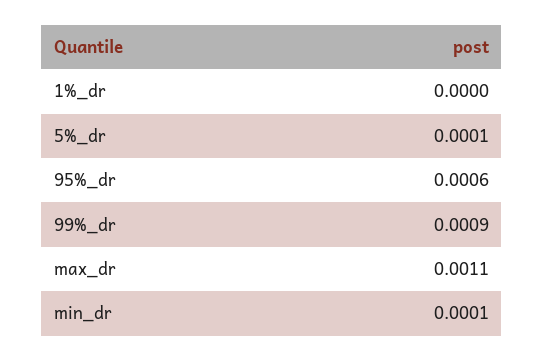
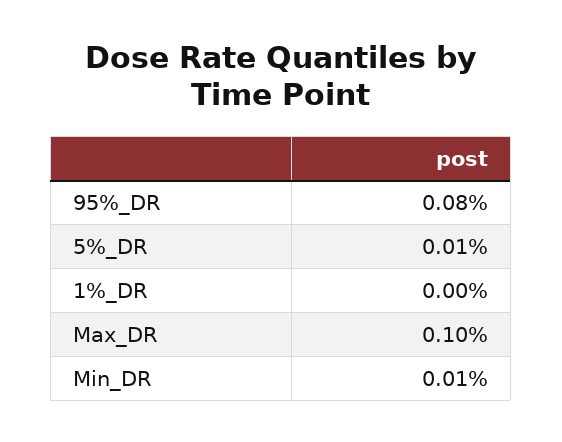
  {
    "1%_dr": 0,
    "5%_dr": 0.0001,
-   "95%_dr": 0.0006,
+   "95%_dr": 0.0008,
-   "99%_dr": 0.0009,
-   "max_dr": 0.0011,
+   "max_dr": 0.001,
    "min_dr": 0.0001
  }

